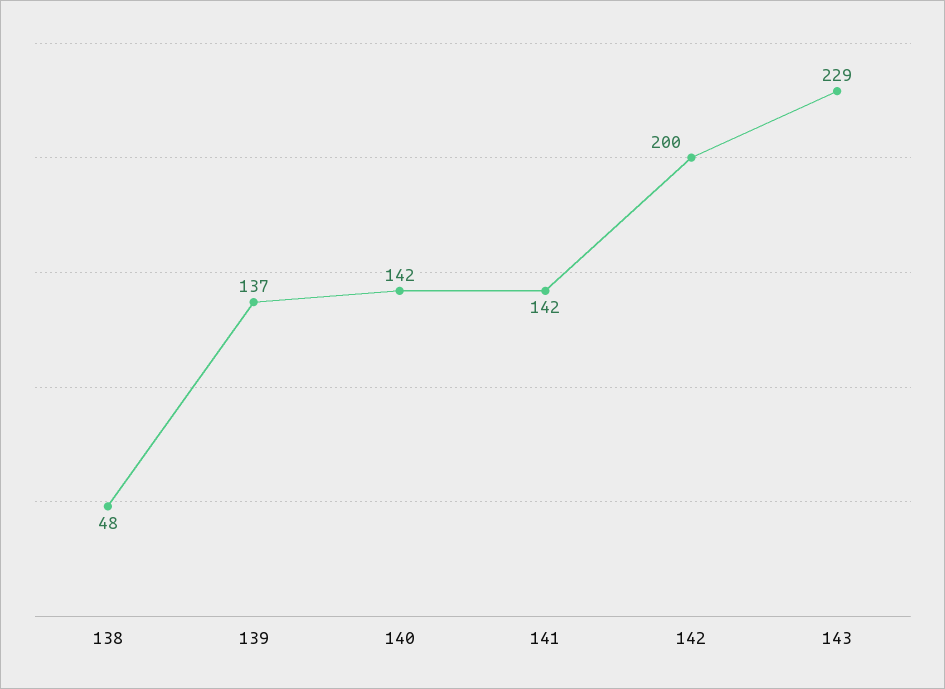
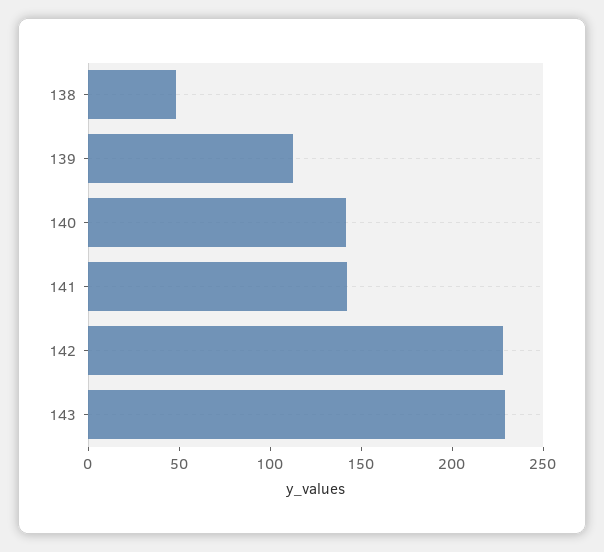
  {
    "138": 48,
-   "139": 137,
+   "139": 110,
    "140": 142,
    "141": 142,
-   "142": 200,
+   "142": 230,
    "143": 229
  }

